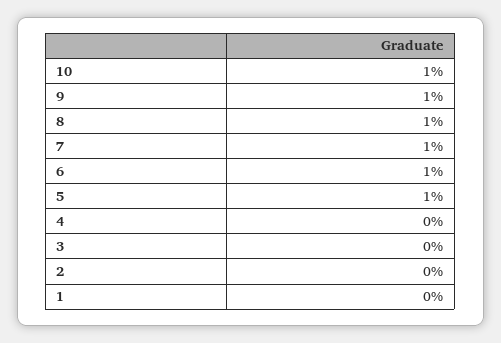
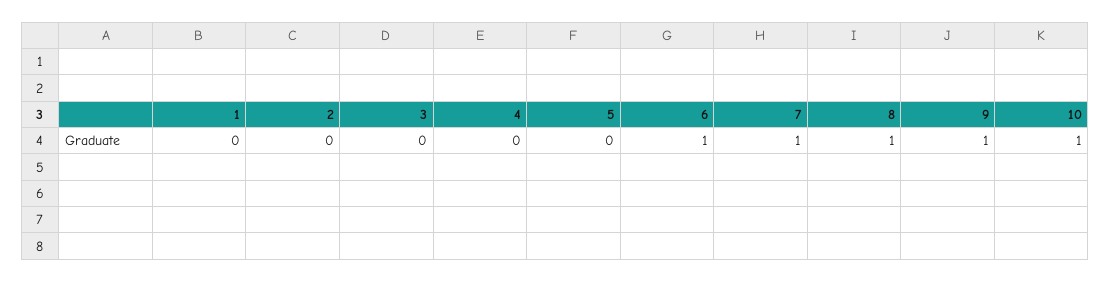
  {
    "10": 1,
    "9": 1,
    "8": 1,
    "7": 1,
    "6": 1,
-   "5": 1,
+   "5": 0,
    "4": 0,
    "3": 0,
    "2": 0,
    "1": 0
  }

